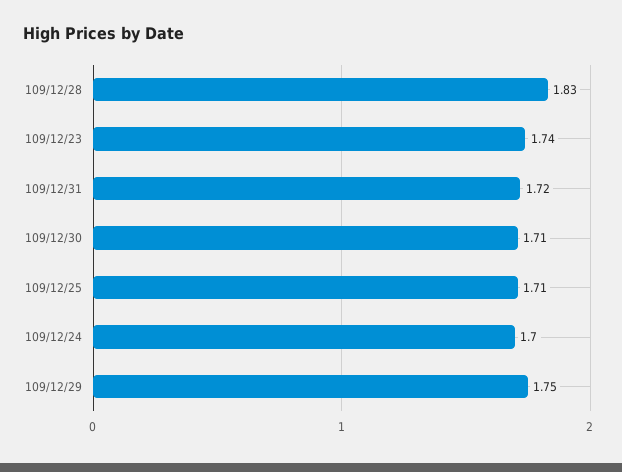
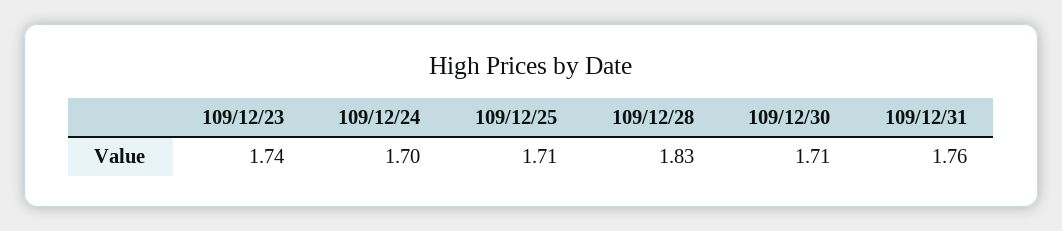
  {
    "109/12/28": 1.83,
    "109/12/23": 1.74,
-   "109/12/31": 1.72,
+   "109/12/31": 1.76,
    "109/12/30": 1.71,
    "109/12/25": 1.71,
-   "109/12/24": 1.7,
+   "109/12/24": 1.7
-   "109/12/29": 1.75
  }

